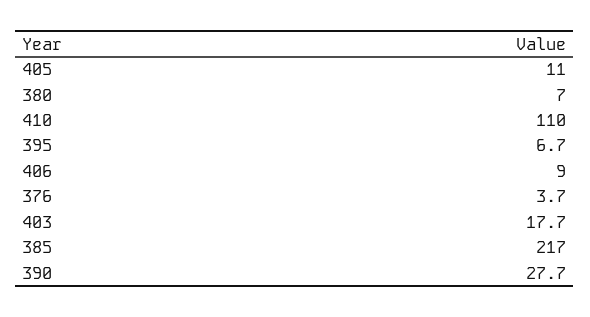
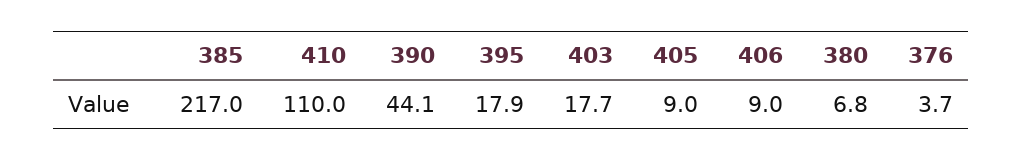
  {
-   "405": 11,
+   "405": 9,
-   "380": 7,
+   "380": 6.8,
    "410": 110,
-   "395": 6.7,
+   "395": 17.9,
    "406": 9,
    "376": 3.7,
    "403": 17.7,
    "385": 217,
-   "390": 27.7
+   "390": 44.1
  }

